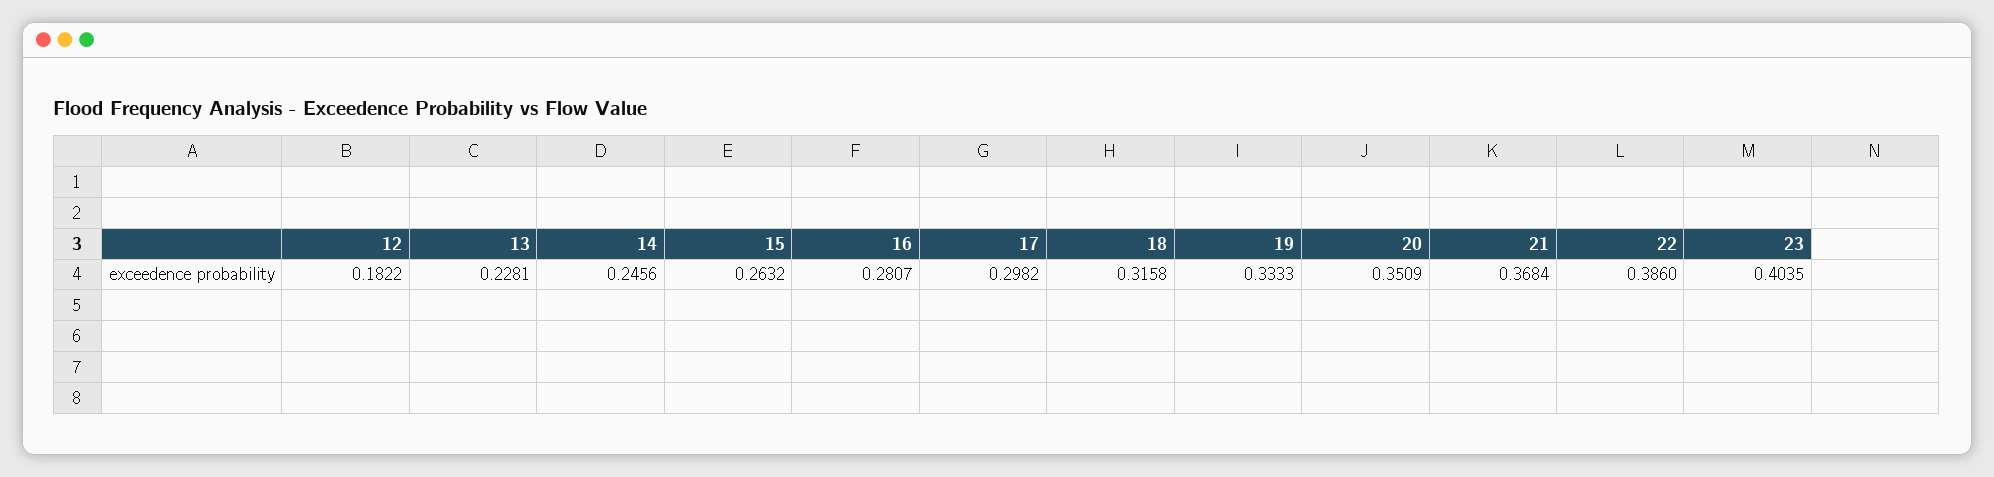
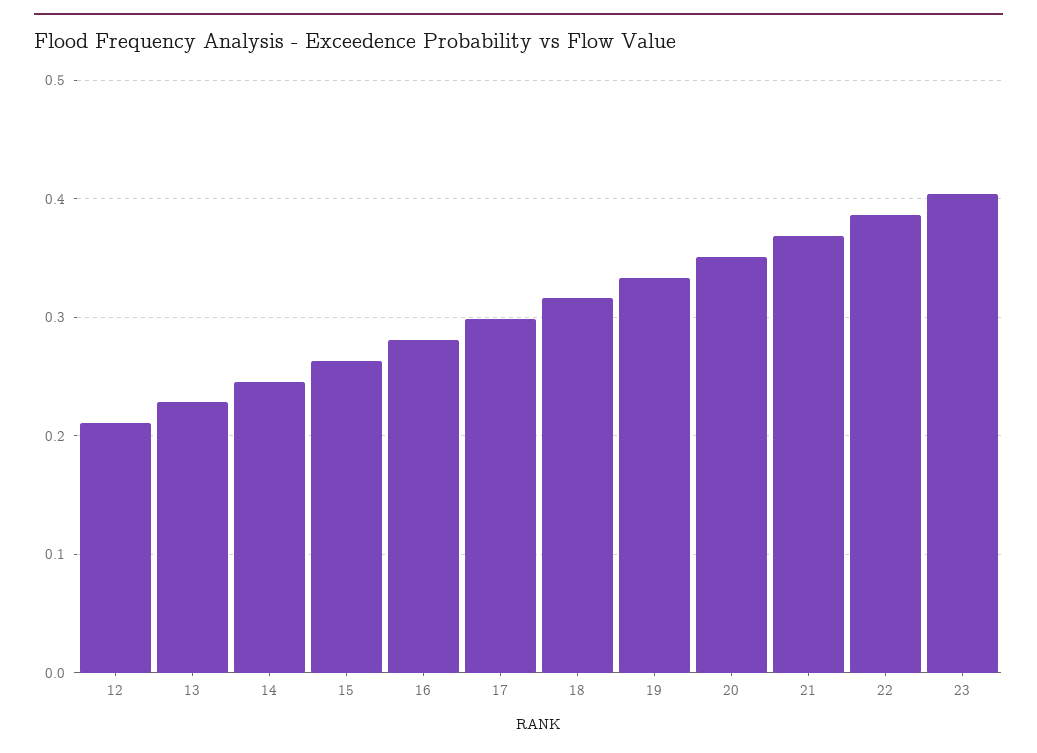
  {
-   "12": 0.1822,
+   "12": 0.21,
    "13": 0.2281,
    "14": 0.2456,
    "15": 0.2632,
    "16": 0.2807,
    "17": 0.2982,
    "18": 0.3158,
    "19": 0.3333,
    "20": 0.3509,
    "21": 0.3684,
    "22": 0.386,
    "23": 0.4035
  }

